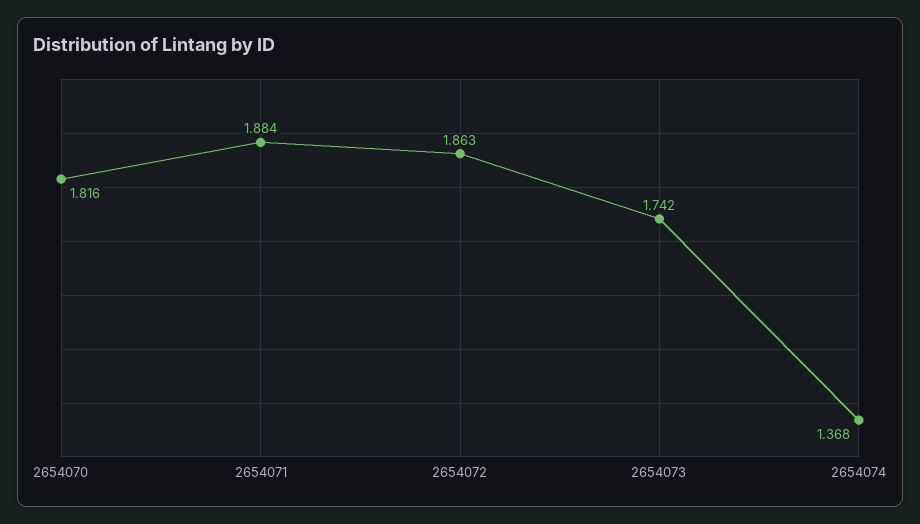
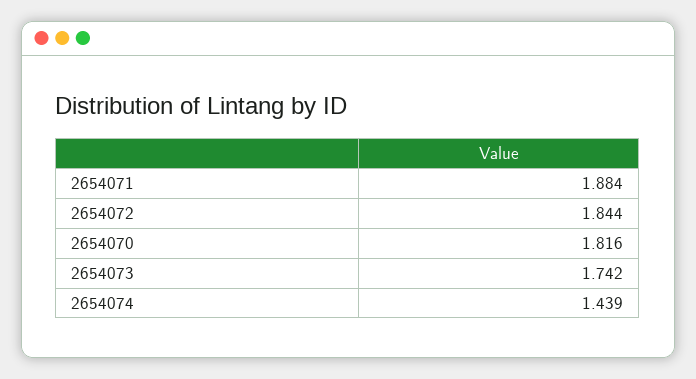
  {
    "2654070": 1.816,
    "2654071": 1.884,
-   "2654072": 1.863,
+   "2654072": 1.844,
    "2654073": 1.742,
-   "2654074": 1.368
+   "2654074": 1.439
  }

